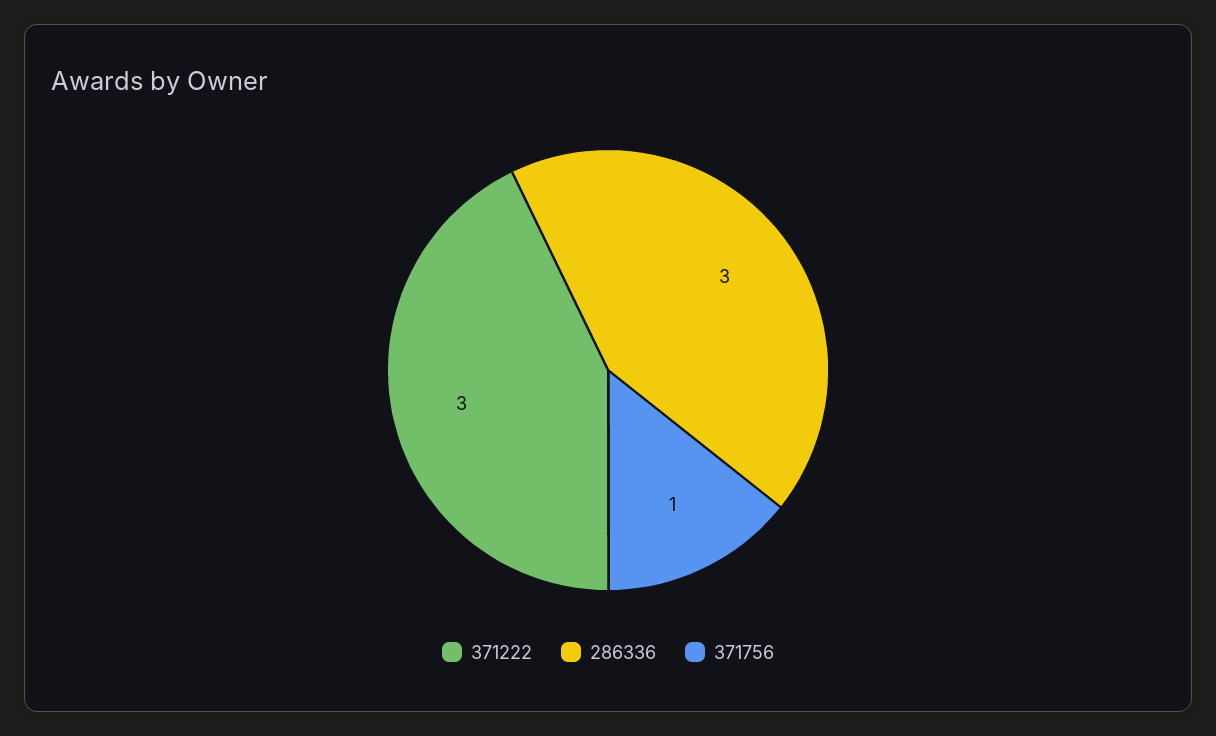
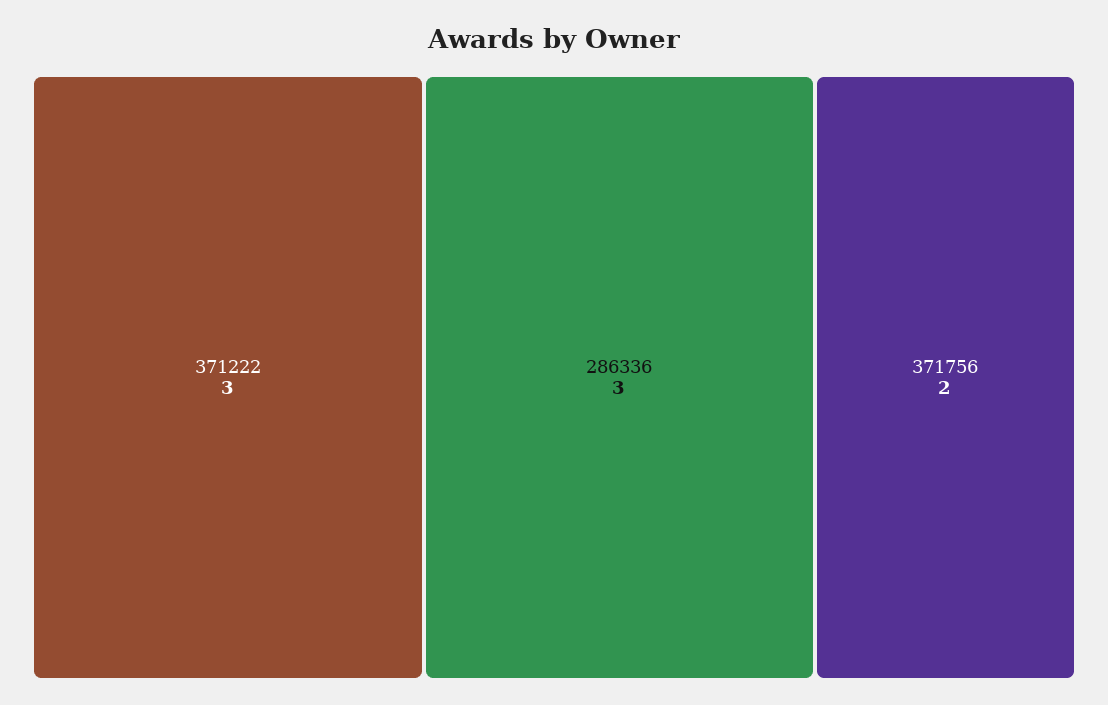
  {
    "371222": 3,
    "286336": 3,
-   "371756": 1
+   "371756": 2
  }

